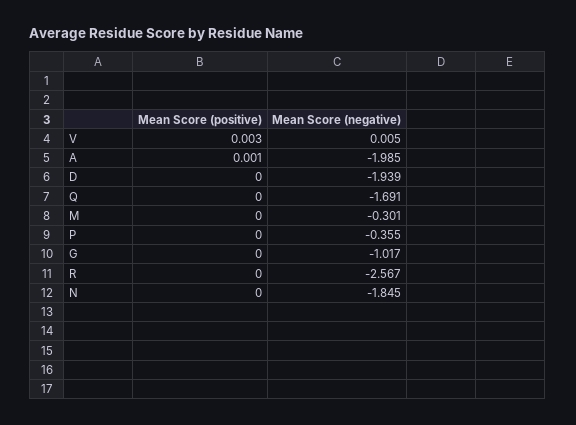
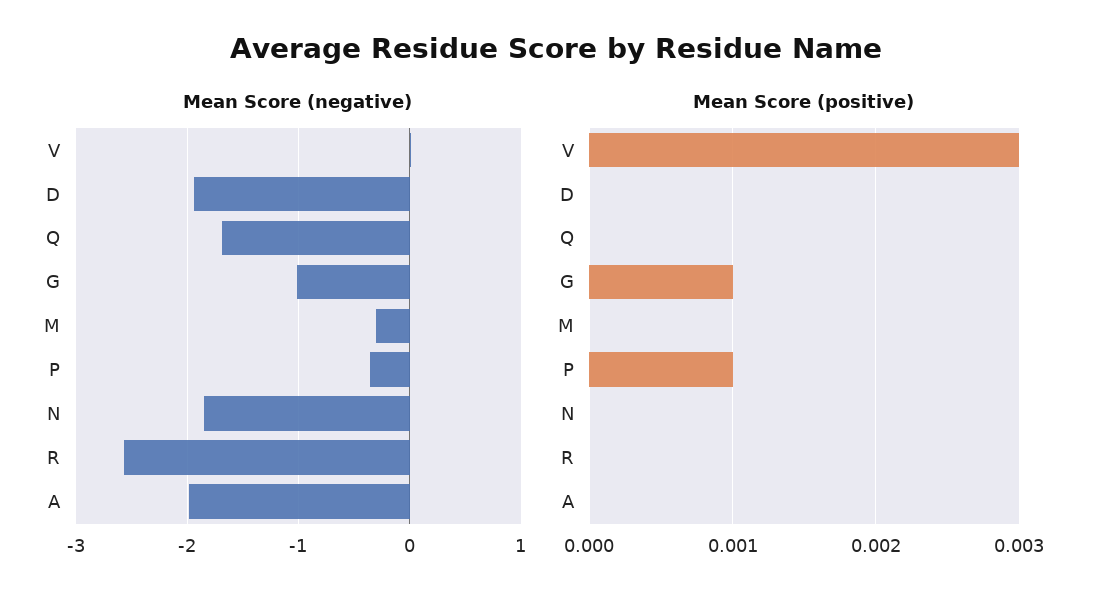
  {
    "Mean Score (positive)": {
      "V": 0.003,
-     "A": 0.001,
+     "A": 0,
      "D": 0,
      "Q": 0,
      "M": 0,
-     "P": 0,
+     "P": 0.001,
-     "G": 0,
+     "G": 0.001,
      "R": 0,
      "N": 0
    },
    "Mean Score (negative)": {
      "V": 0.005,
      "A": -1.985,
      "D": -1.939,
      "Q": -1.691,
      "M": -0.301,
      "P": -0.355,
      "G": -1.017,
      "R": -2.567,
      "N": -1.845
    }
  }

